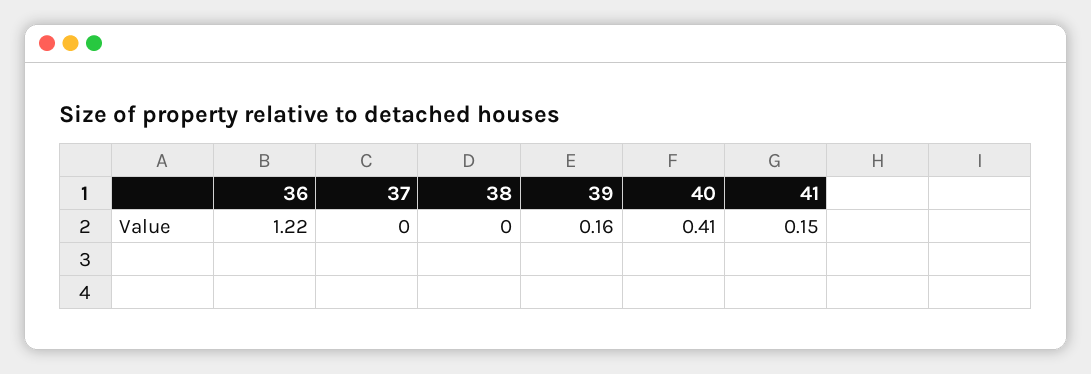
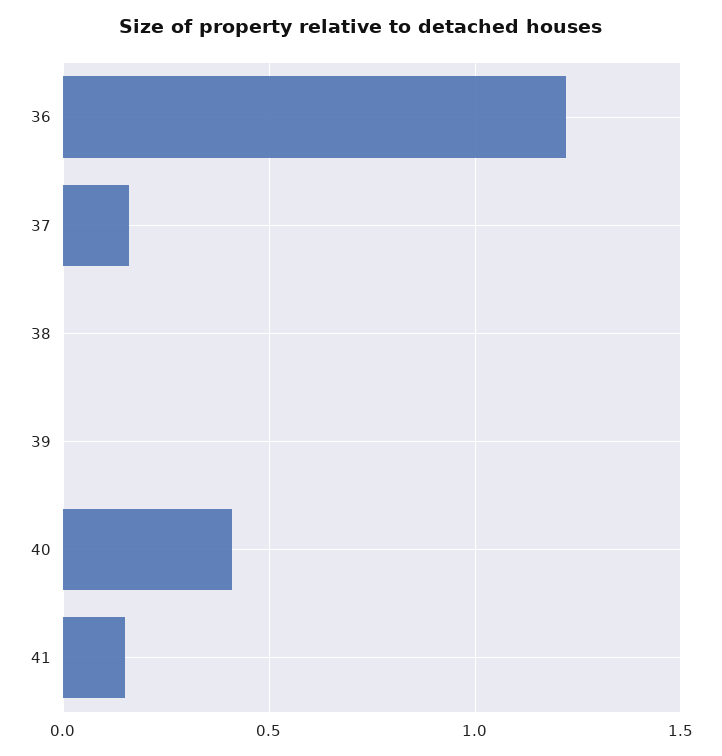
  {
    "36": 1.22,
-   "37": 0,
+   "37": 0.15,
    "38": 0,
-   "39": 0.16,
+   "39": 0,
    "40": 0.41,
    "41": 0.15
  }

